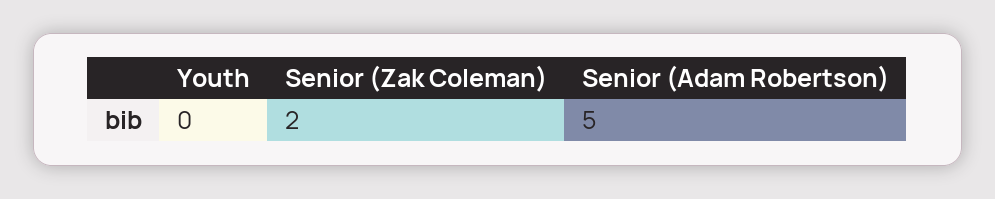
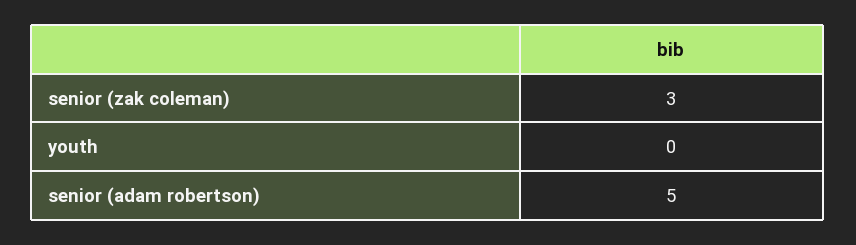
  {
    "Youth": 0,
-   "Senior (Zak Coleman)": 2,
+   "Senior (Zak Coleman)": 3,
    "Senior (Adam Robertson)": 5
  }

